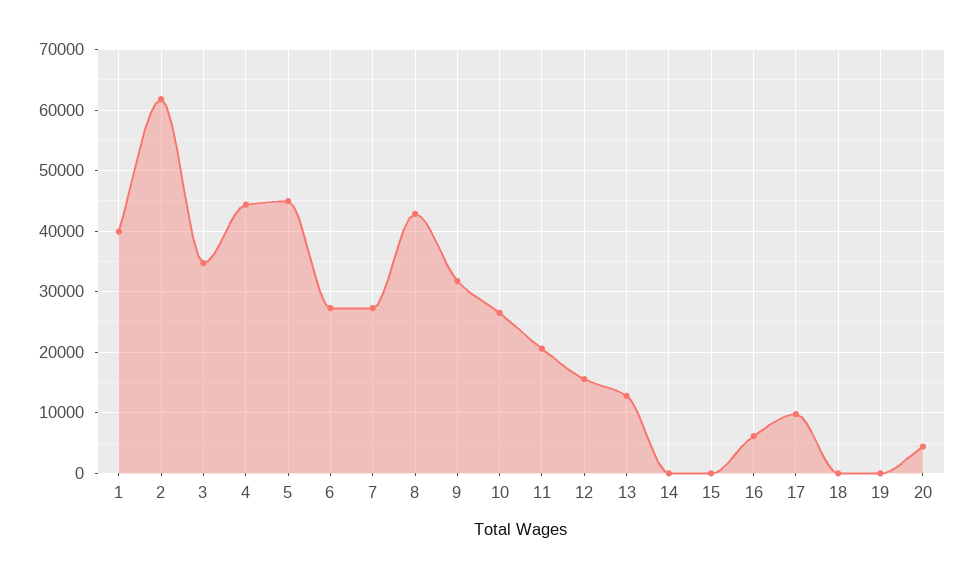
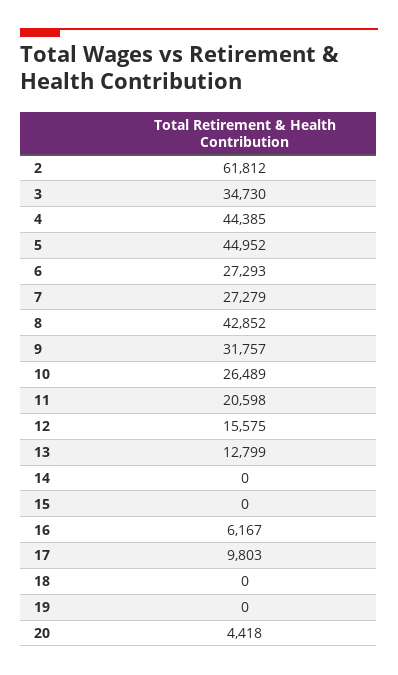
  {
-   "1": 40000,
    "2": 61812,
    "3": 34730,
    "4": 44385,
    "5": 44952,
    "6": 27293,
    "7": 27279,
    "8": 42852,
    "9": 31757,
    "10": 26489,
    "11": 20598,
    "12": 15575,
    "13": 12799,
    "14": 0,
    "15": 0,
    "16": 6167,
    "17": 9803,
    "18": 0,
    "19": 0,
    "20": 4418
  }

